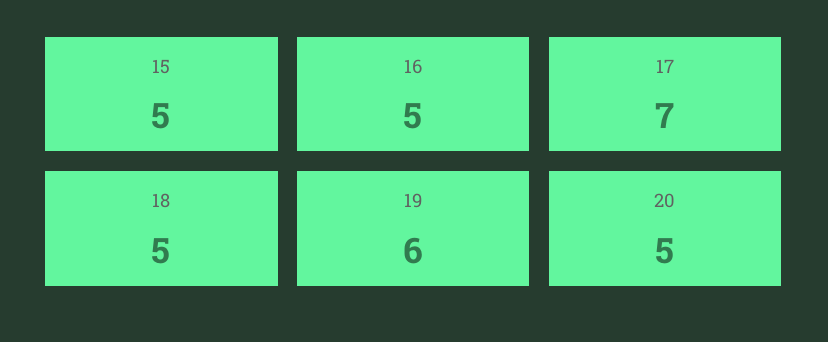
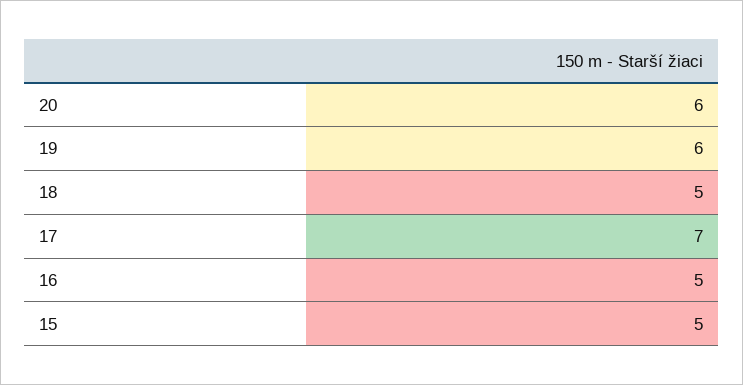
  {
    "15": 5,
    "16": 5,
    "17": 7,
    "18": 5,
    "19": 6,
-   "20": 5
+   "20": 6
  }

